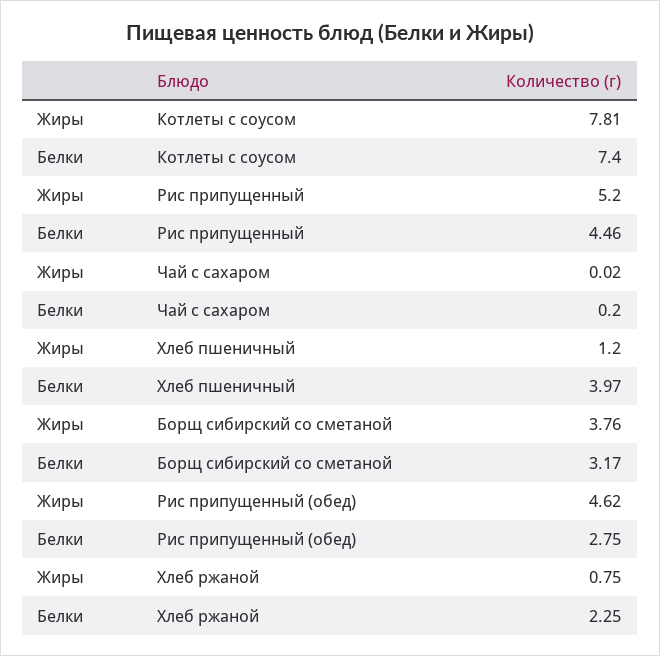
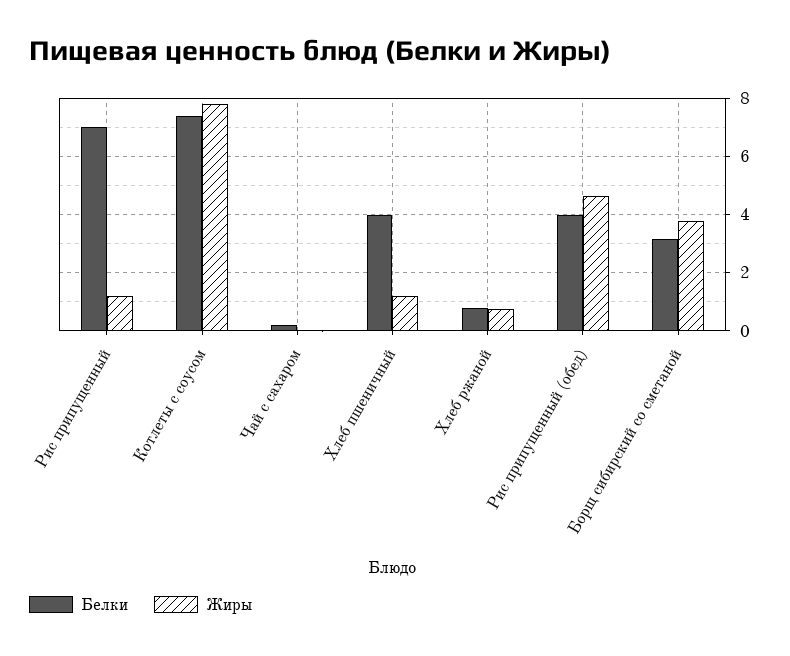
  {
    "Жиры": {
      "Котлеты с соусом": 7.81,
-     "Рис припущенный": 5.2,
+     "Рис припущенный": 1.25,
      "Чай с сахаром": 0.02,
      "Хлеб пшеничный": 1.2,
      "Борщ сибирский со сметаной": 3.76,
      "Рис припущенный (обед)": 4.62,
      "Хлеб ржаной": 0.75
    },
    "Белки": {
      "Котлеты с соусом": 7.4,
-     "Рис припущенный": 4.46,
+     "Рис припущенный": 7,
      "Чай с сахаром": 0.2,
      "Хлеб пшеничный": 3.97,
      "Борщ сибирский со сметаной": 3.17,
-     "Рис припущенный (обед)": 2.75,
+     "Рис припущенный (обед)": 4,
-     "Хлеб ржаной": 2.25
+     "Хлеб ржаной": 0.75
    }
  }

